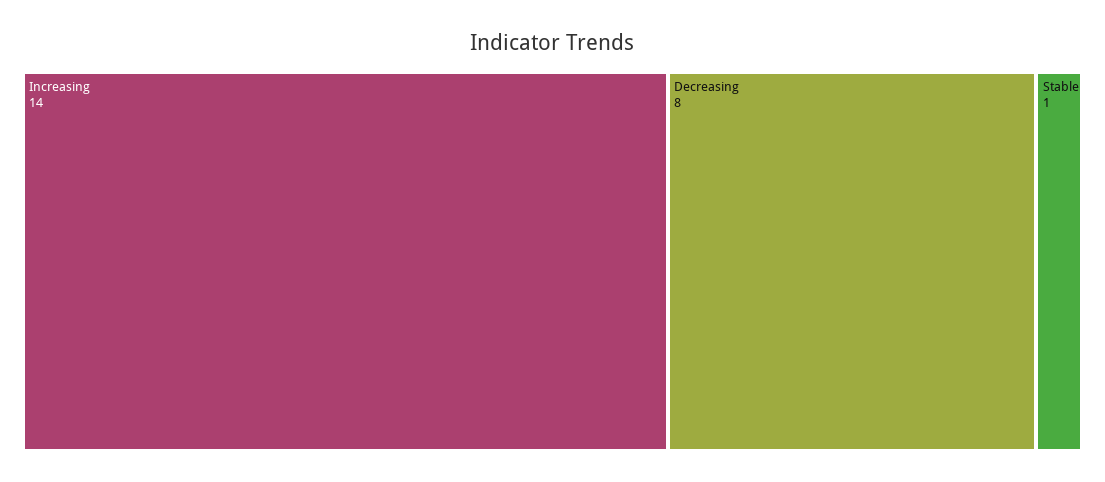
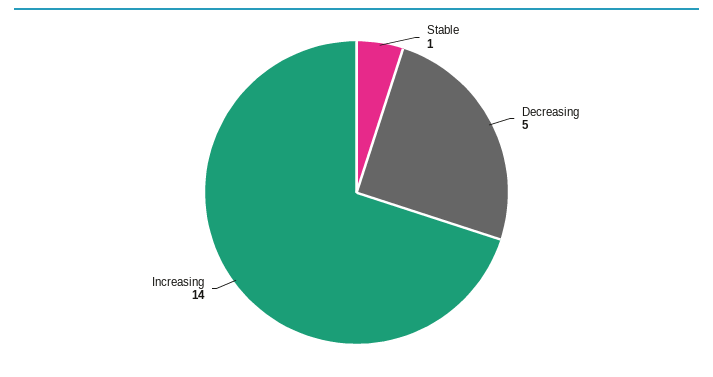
  {
    "Increasing": 14,
-   "Decreasing": 8,
+   "Decreasing": 5,
    "Stable": 1
  }

